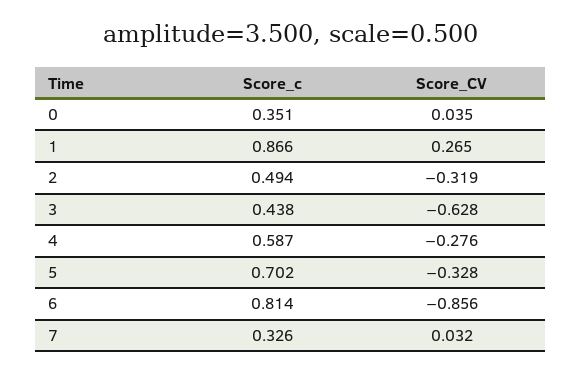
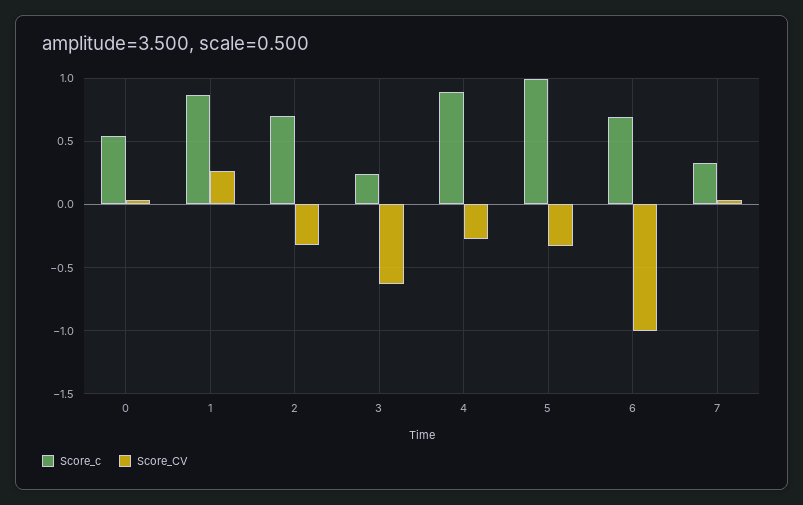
  {
    "Score_c": {
-     "0": 0.351,
+     "0": 0.55,
      "1": 0.866,
-     "2": 0.494,
+     "2": 0.7,
-     "3": 0.438,
+     "3": 0.25,
-     "4": 0.587,
+     "4": 0.9,
-     "5": 0.702,
+     "5": 1,
-     "6": 0.814,
+     "6": 0.7,
      "7": 0.326
    },
    "Score_CV": {
      "0": 0.035,
      "1": 0.265,
      "2": -0.319,
      "3": -0.628,
      "4": -0.276,
      "5": -0.328,
-     "6": -0.856,
+     "6": -1,
      "7": 0.032
    }
  }

